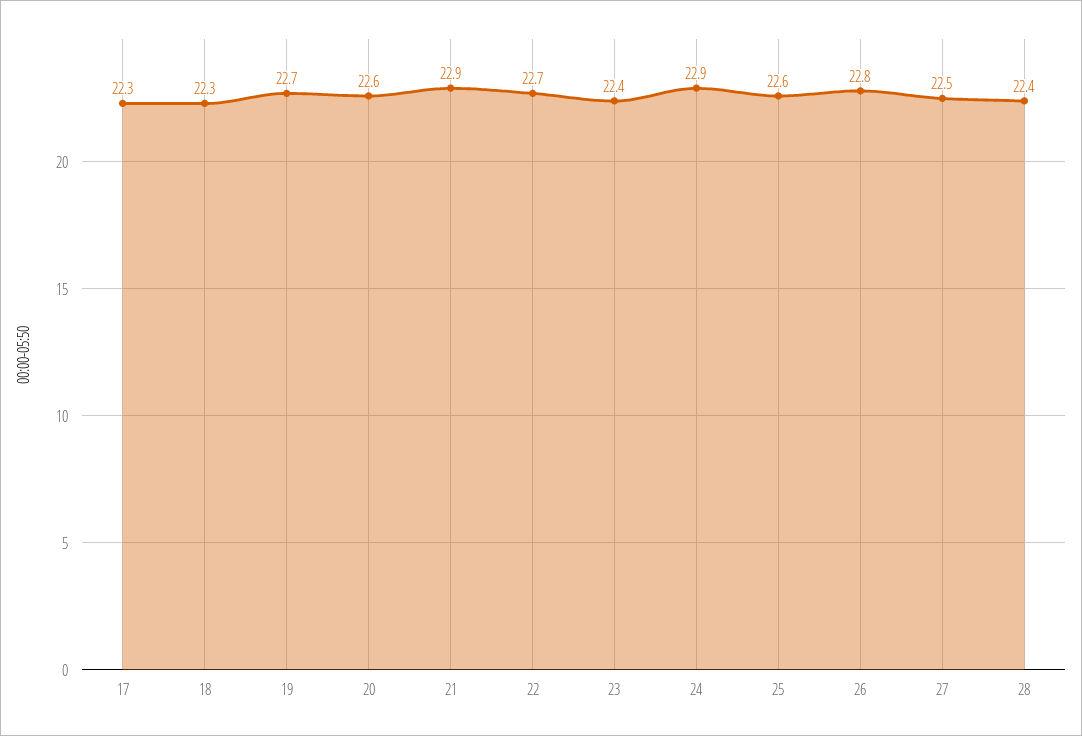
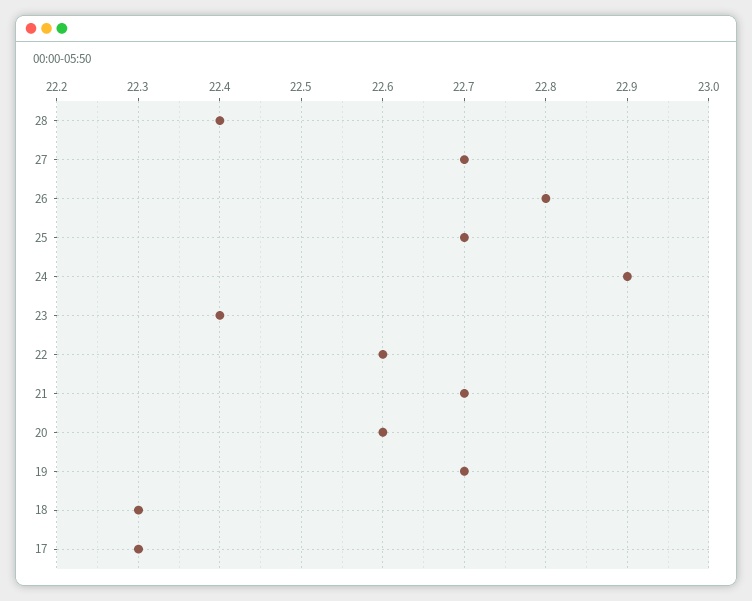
  {
    "17": 22.3,
    "18": 22.3,
    "19": 22.7,
    "20": 22.6,
-   "21": 22.9,
+   "21": 22.7,
-   "22": 22.7,
+   "22": 22.6,
    "23": 22.4,
    "24": 22.9,
-   "25": 22.6,
+   "25": 22.7,
    "26": 22.8,
-   "27": 22.5,
+   "27": 22.7,
    "28": 22.4
  }

